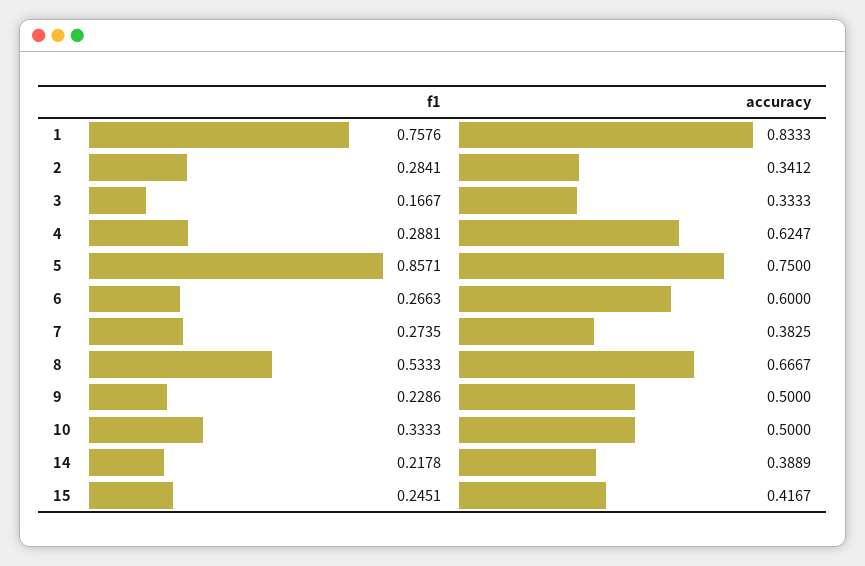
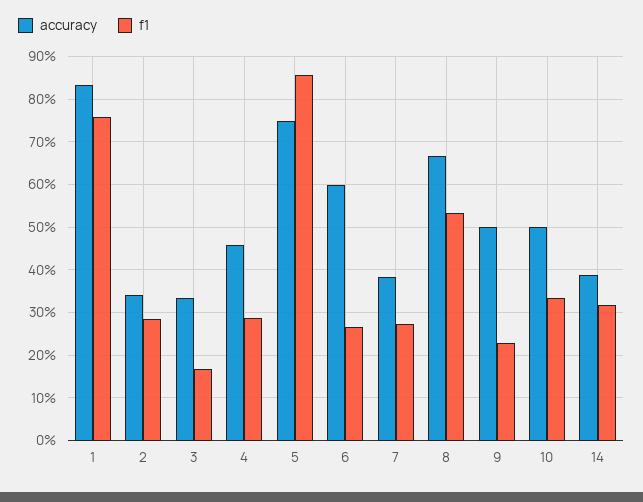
  {
    "f1": {
      "1": 0.7576,
      "2": 0.2841,
      "3": 0.1667,
      "4": 0.2881,
      "5": 0.8571,
      "6": 0.2663,
      "7": 0.2735,
      "8": 0.5333,
      "9": 0.2286,
      "10": 0.3333,
-     "14": 0.2178,
+     "14": 0.32
-     "15": 0.2451
    },
    "accuracy": {
      "1": 0.8333,
      "2": 0.3412,
      "3": 0.3333,
-     "4": 0.6247,
+     "4": 0.46,
      "5": 0.75,
      "6": 0.6,
      "7": 0.3825,
      "8": 0.6667,
      "9": 0.5,
      "10": 0.5,
-     "14": 0.3889,
+     "14": 0.3889
-     "15": 0.4167
    }
  }

